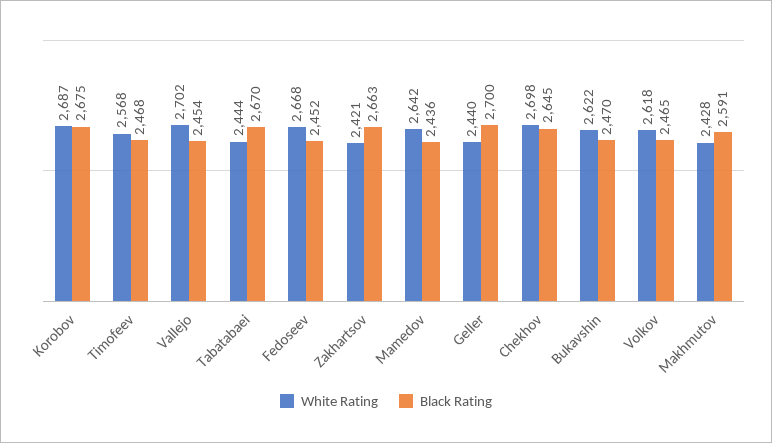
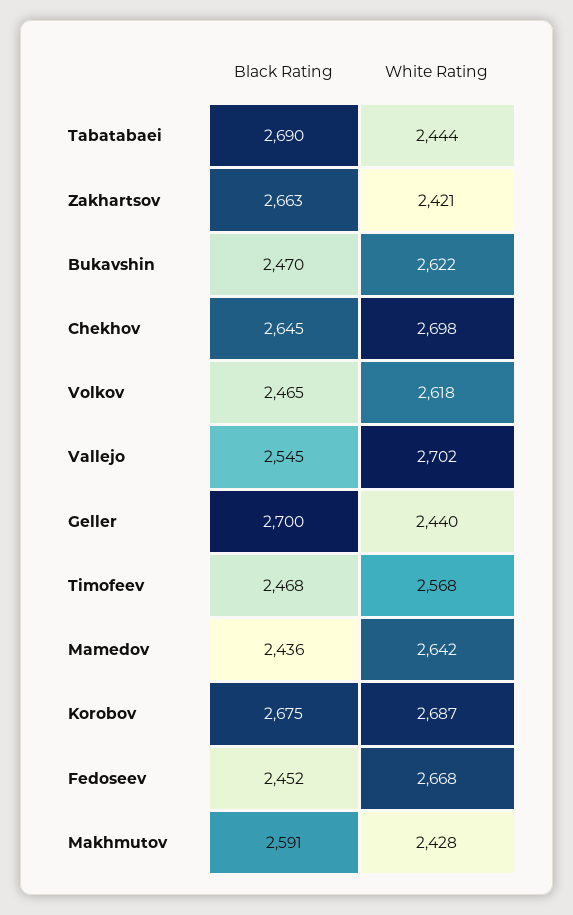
  {
    "White Rating": {
      "Korobov": 2687,
      "Timofeev": 2568,
      "Vallejo": 2702,
      "Tabatabaei": 2444,
      "Fedoseev": 2668,
      "Zakhartsov": 2421,
      "Mamedov": 2642,
      "Geller": 2440,
      "Chekhov": 2698,
      "Bukavshin": 2622,
      "Volkov": 2618,
      "Makhmutov": 2428
    },
    "Black Rating": {
      "Korobov": 2675,
      "Timofeev": 2468,
-     "Vallejo": 2454,
+     "Vallejo": 2545,
-     "Tabatabaei": 2670,
+     "Tabatabaei": 2690,
      "Fedoseev": 2452,
      "Zakhartsov": 2663,
      "Mamedov": 2436,
      "Geller": 2700,
      "Chekhov": 2645,
      "Bukavshin": 2470,
      "Volkov": 2465,
      "Makhmutov": 2591
    }
  }

